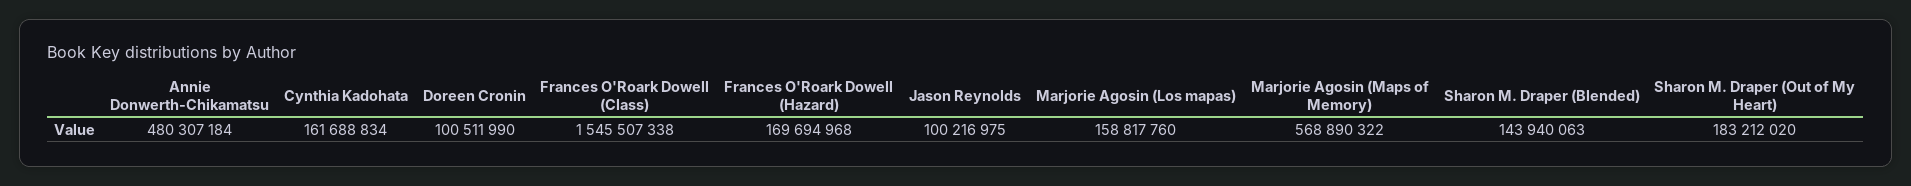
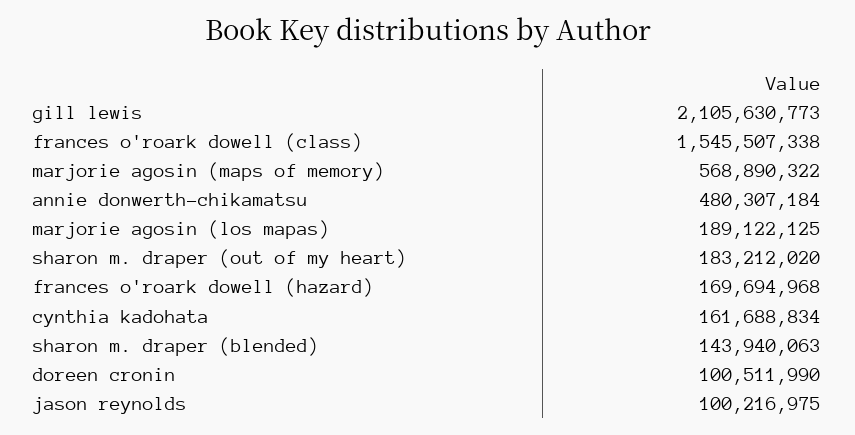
  {
    "Annie Donwerth-Chikamatsu": 480307184,
    "Cynthia Kadohata": 161688834,
    "Doreen Cronin": 100511990,
    "Frances O'Roark Dowell (Class)": 1545507338,
    "Frances O'Roark Dowell (Hazard)": 169694968,
    "Jason Reynolds": 100216975,
-   "Marjorie Agosin (Los mapas)": 158817760,
+   "Marjorie Agosin (Los mapas)": 189122125,
    "Marjorie Agosin (Maps of Memory)": 568890322,
    "Sharon M. Draper (Blended)": 143940063,
-   "Sharon M. Draper (Out of My Heart)": 183212020
+   "Sharon M. Draper (Out of My Heart)": 183212020,
+   "gill lewis": 2105630773
  }

